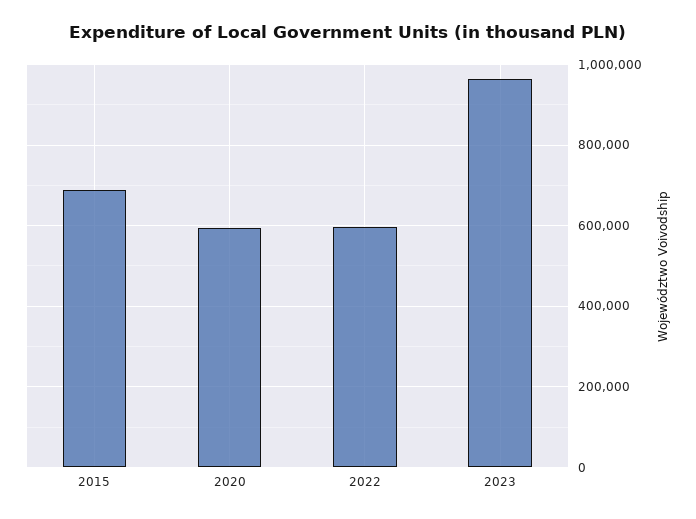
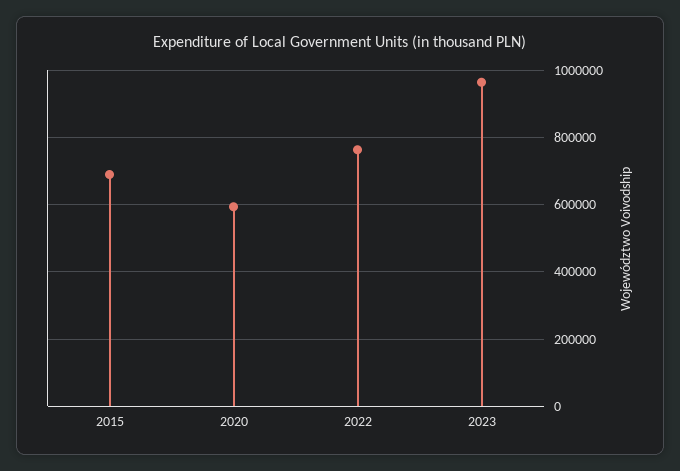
  {
    "2015": 680000,
    "2020": 600000,
-   "2022": 600000,
+   "2022": 760000,
    "2023": 960000
  }

